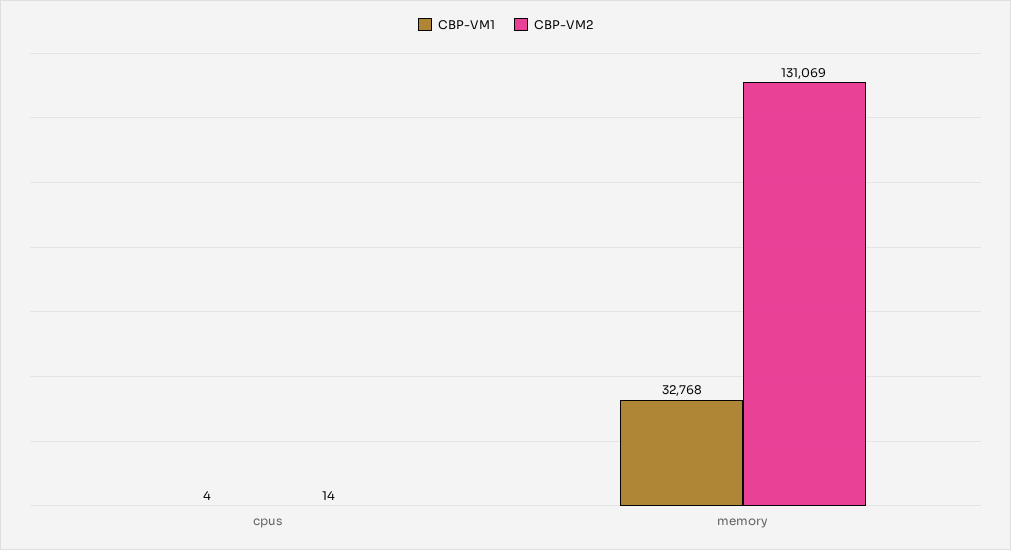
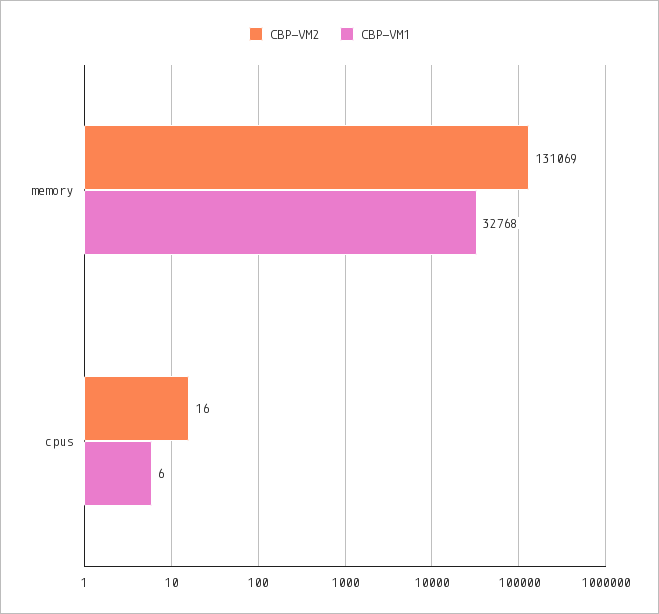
  {
    "CBP-VM1": {
-     "cpus": 4,
+     "cpus": 6,
      "memory": 32768
    },
    "CBP-VM2": {
-     "cpus": 14,
+     "cpus": 16,
      "memory": 131069
    }
  }

